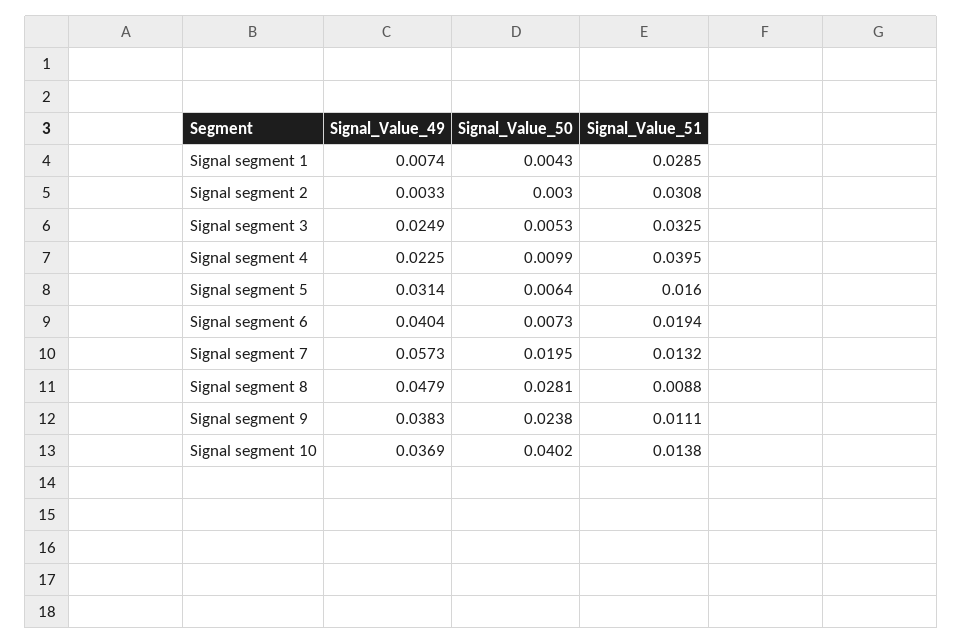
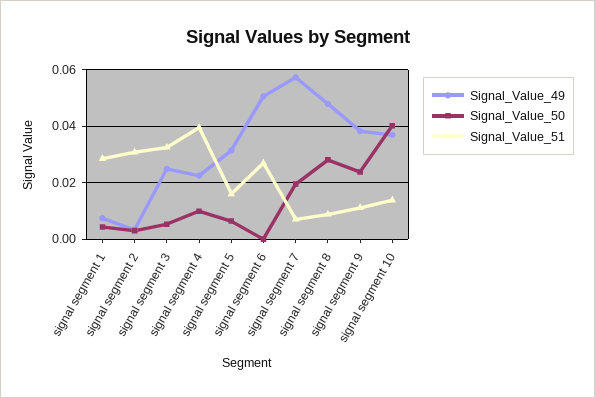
  {
    "Signal_Value_49": {
      "Signal segment 1": 0.0074,
      "Signal segment 2": 0.0033,
      "Signal segment 3": 0.0249,
      "Signal segment 4": 0.0225,
      "Signal segment 5": 0.0314,
-     "Signal segment 6": 0.0404,
+     "Signal segment 6": 0.05,
      "Signal segment 7": 0.0573,
      "Signal segment 8": 0.0479,
      "Signal segment 9": 0.0383,
      "Signal segment 10": 0.0369
    },
    "Signal_Value_50": {
      "Signal segment 1": 0.0043,
      "Signal segment 2": 0.003,
      "Signal segment 3": 0.0053,
      "Signal segment 4": 0.0099,
      "Signal segment 5": 0.0064,
-     "Signal segment 6": 0.0073,
+     "Signal segment 6": 0,
      "Signal segment 7": 0.0195,
      "Signal segment 8": 0.0281,
      "Signal segment 9": 0.0238,
      "Signal segment 10": 0.0402
    },
    "Signal_Value_51": {
      "Signal segment 1": 0.0285,
      "Signal segment 2": 0.0308,
      "Signal segment 3": 0.0325,
      "Signal segment 4": 0.0395,
      "Signal segment 5": 0.016,
-     "Signal segment 6": 0.0194,
+     "Signal segment 6": 0.0275,
-     "Signal segment 7": 0.0132,
+     "Signal segment 7": 0.0075,
      "Signal segment 8": 0.0088,
      "Signal segment 9": 0.0111,
      "Signal segment 10": 0.0138
    }
  }

